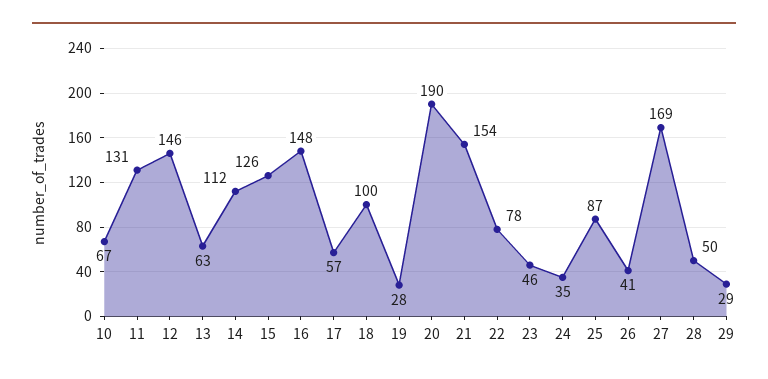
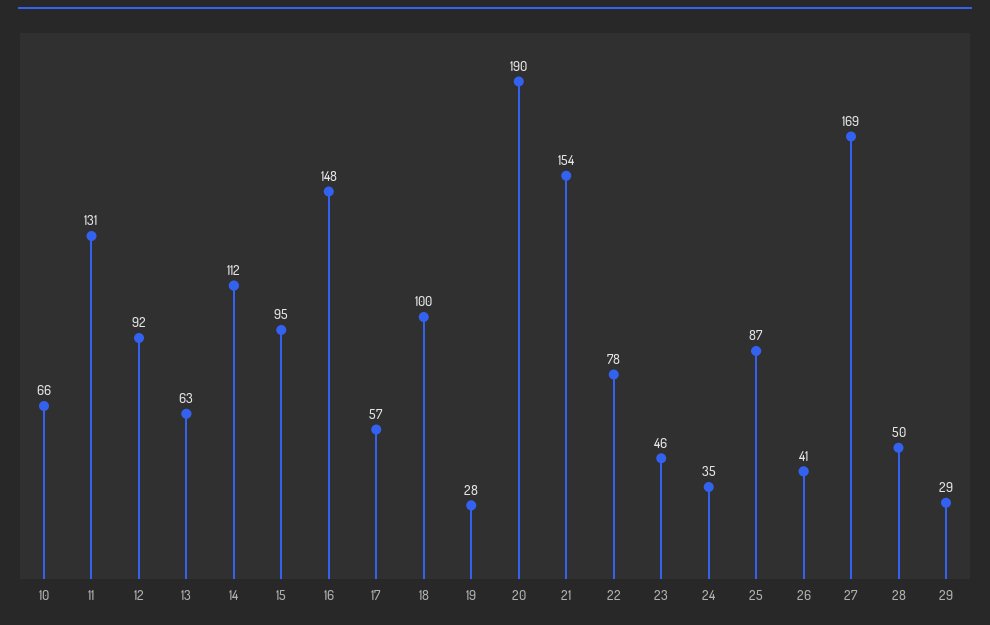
  {
-   "10": 67,
+   "10": 66,
    "11": 131,
-   "12": 146,
+   "12": 92,
    "13": 63,
    "14": 112,
-   "15": 126,
+   "15": 95,
    "16": 148,
    "17": 57,
    "18": 100,
    "19": 28,
    "20": 190,
    "21": 154,
    "22": 78,
    "23": 46,
    "24": 35,
    "25": 87,
    "26": 41,
    "27": 169,
    "28": 50,
    "29": 29
  }

